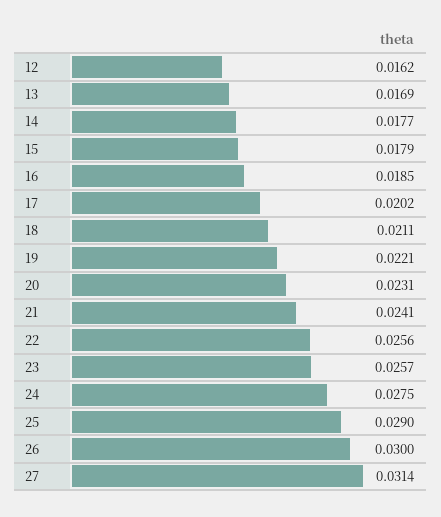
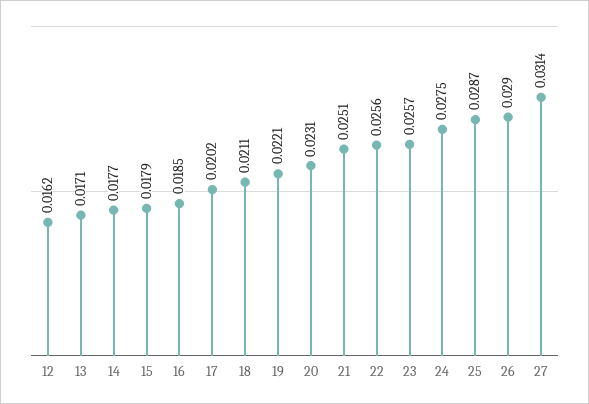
  {
    "12": 0.0162,
-   "13": 0.0169,
+   "13": 0.0171,
    "14": 0.0177,
    "15": 0.0179,
    "16": 0.0185,
    "17": 0.0202,
    "18": 0.0211,
    "19": 0.0221,
    "20": 0.0231,
-   "21": 0.0241,
+   "21": 0.0251,
    "22": 0.0256,
    "23": 0.0257,
    "24": 0.0275,
-   "25": 0.029,
+   "25": 0.0287,
-   "26": 0.03,
+   "26": 0.029,
    "27": 0.0314
  }

